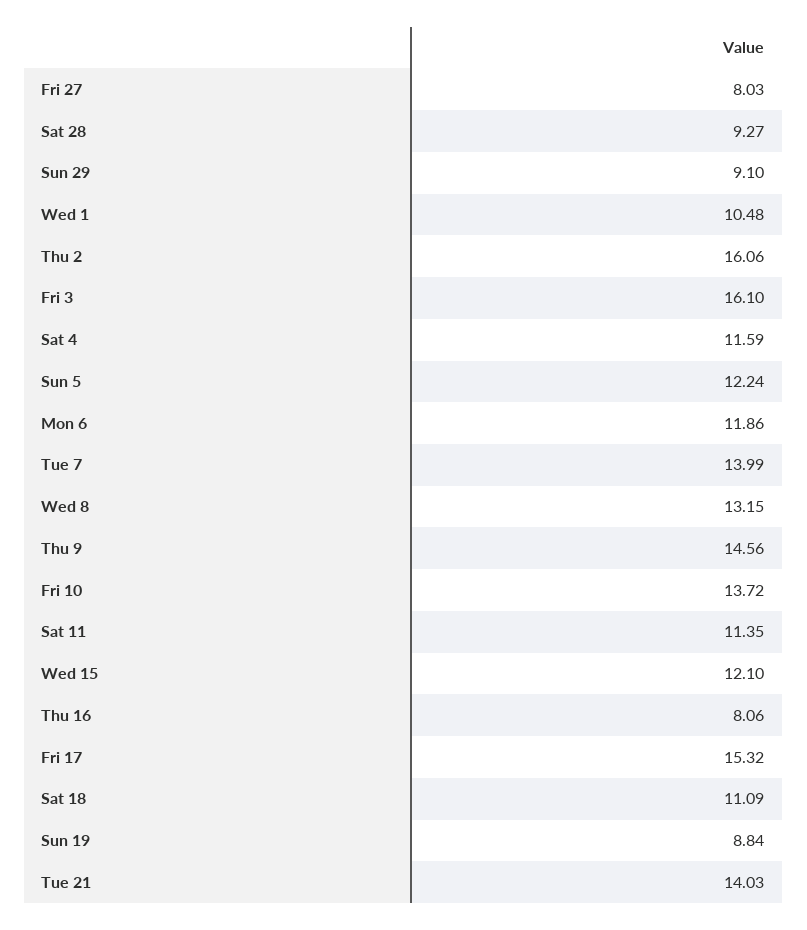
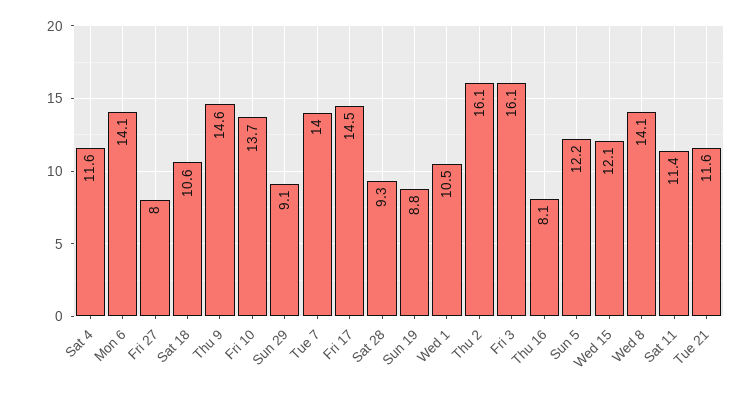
  {
    "Fri 27": 8.03,
    "Sat 28": 9.27,
    "Sun 29": 9.1,
    "Wed 1": 10.48,
    "Thu 2": 16.06,
    "Fri 3": 16.1,
    "Sat 4": 11.59,
    "Sun 5": 12.24,
-   "Mon 6": 11.86,
+   "Mon 6": 14.1,
    "Tue 7": 13.99,
-   "Wed 8": 13.15,
+   "Wed 8": 14.1,
    "Thu 9": 14.56,
    "Fri 10": 13.72,
    "Sat 11": 11.35,
    "Wed 15": 12.1,
    "Thu 16": 8.06,
-   "Fri 17": 15.32,
+   "Fri 17": 14.5,
-   "Sat 18": 11.09,
+   "Sat 18": 10.6,
    "Sun 19": 8.84,
-   "Tue 21": 14.03
+   "Tue 21": 11.6
  }

